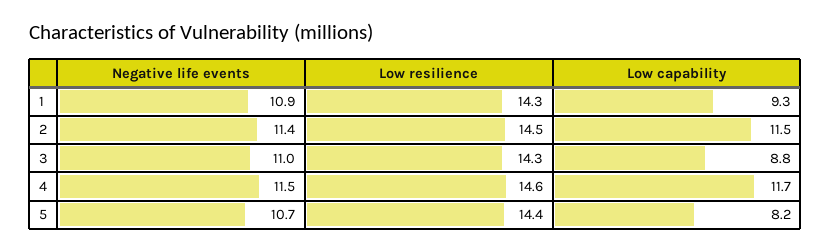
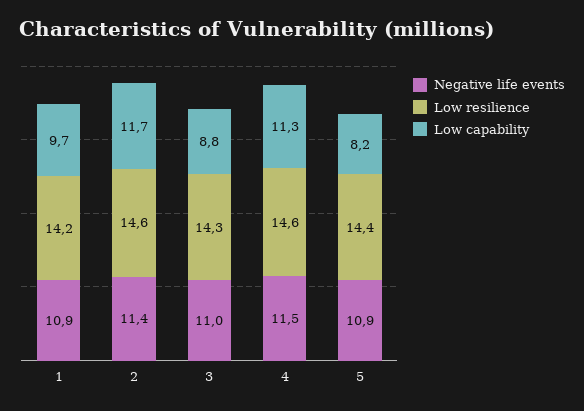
  {
    "Negative life events": {
      "1": 10.9,
      "2": 11.4,
      "3": 11,
      "4": 11.5,
-     "5": 10.7
+     "5": 10.9
    },
    "Low resilience": {
-     "1": 14.3,
+     "1": 14.2,
-     "2": 14.5,
+     "2": 14.6,
      "3": 14.3,
      "4": 14.6,
      "5": 14.4
    },
    "Low capability": {
-     "1": 9.3,
+     "1": 9.7,
-     "2": 11.5,
+     "2": 11.7,
      "3": 8.8,
-     "4": 11.7,
+     "4": 11.3,
      "5": 8.2
    }
  }

